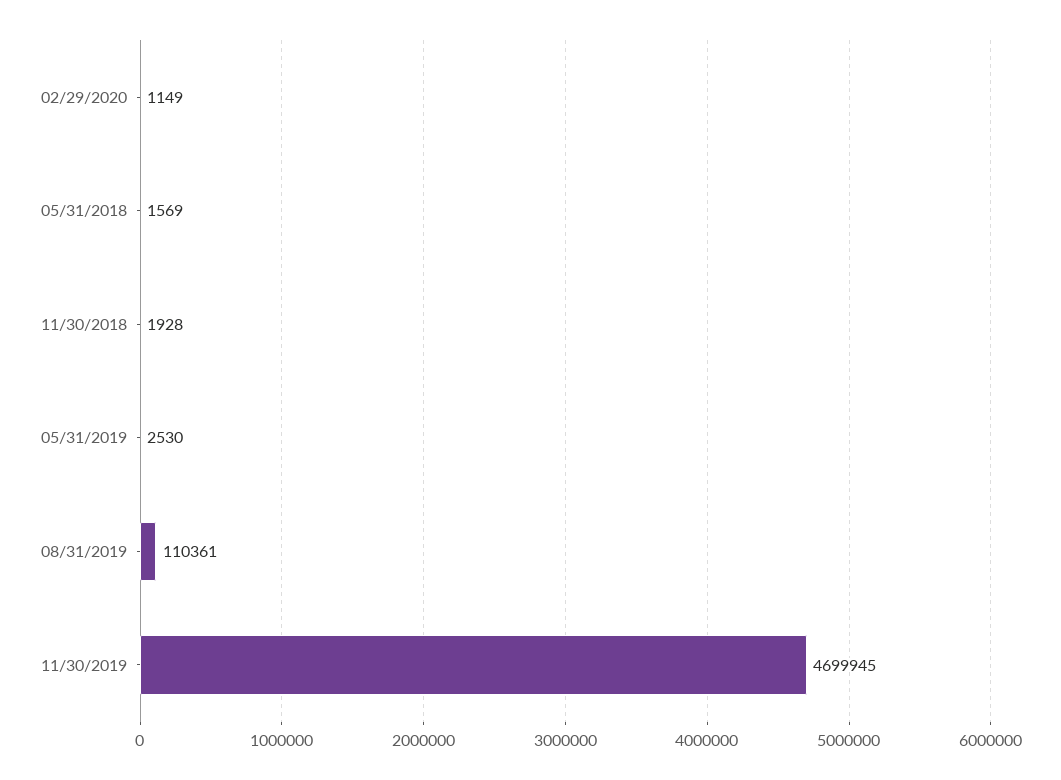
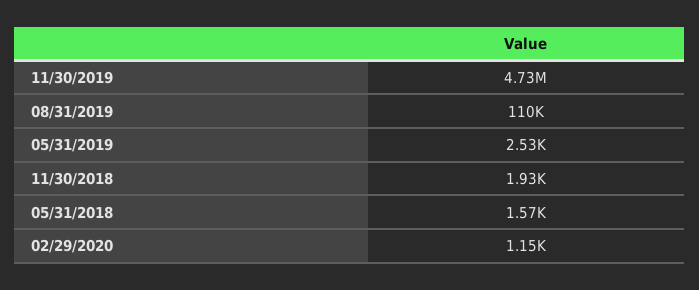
  {
    "02/29/2020": 1149,
    "05/31/2018": 1569,
    "11/30/2018": 1928,
    "05/31/2019": 2530,
    "08/31/2019": 110361,
-   "11/30/2019": 4699945
+   "11/30/2019": 4730000
  }

